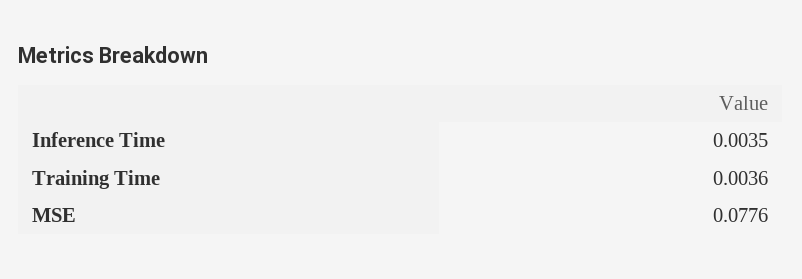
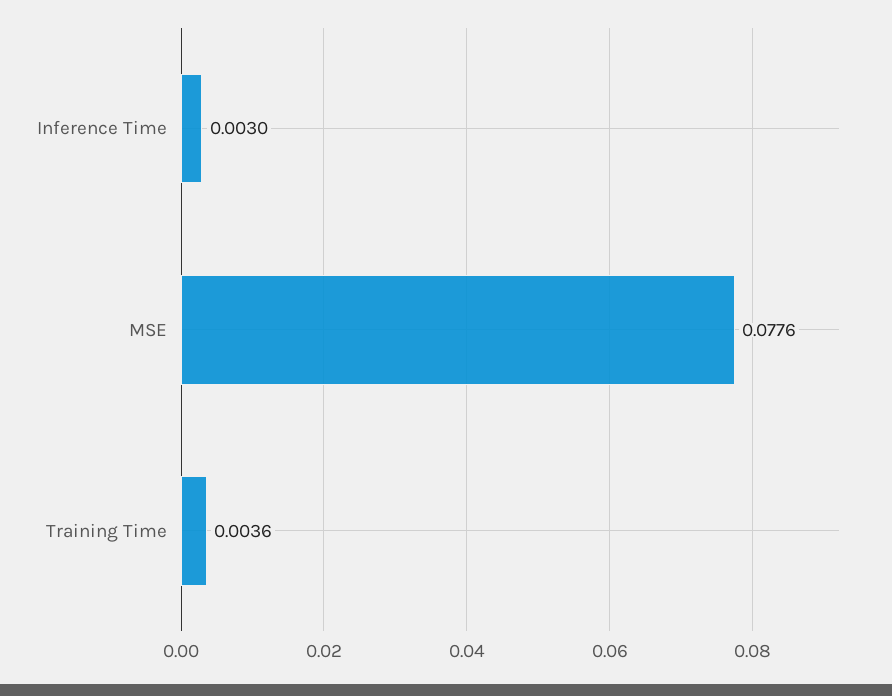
  {
-   "Inference Time": 0.0035,
+   "Inference Time": 0.003,
    "Training Time": 0.0036,
    "MSE": 0.0776
  }

